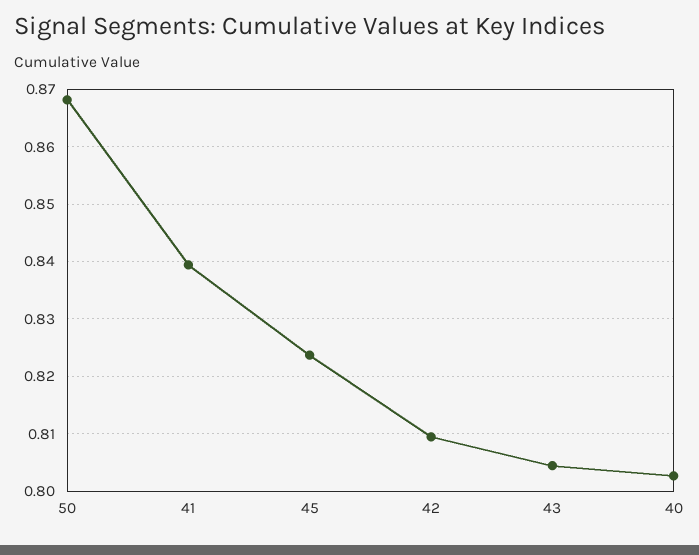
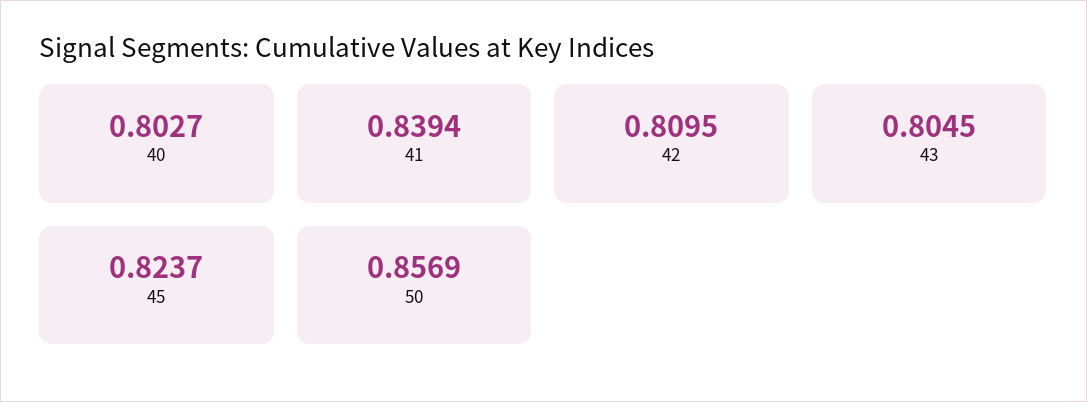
  {
-   "50": 0.868,
+   "50": 0.8569,
    "41": 0.8394,
    "45": 0.8237,
    "42": 0.8095,
    "43": 0.8045,
    "40": 0.8027
  }

